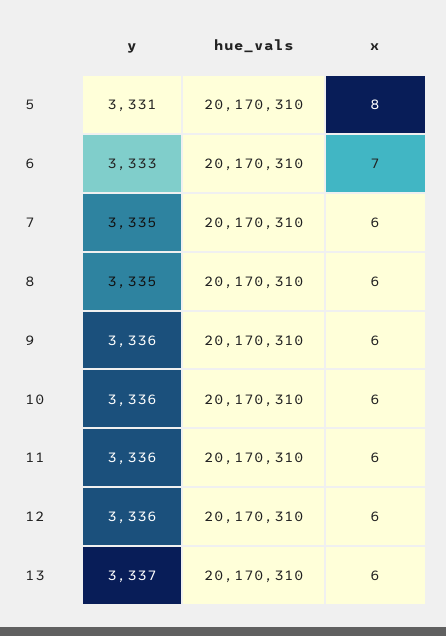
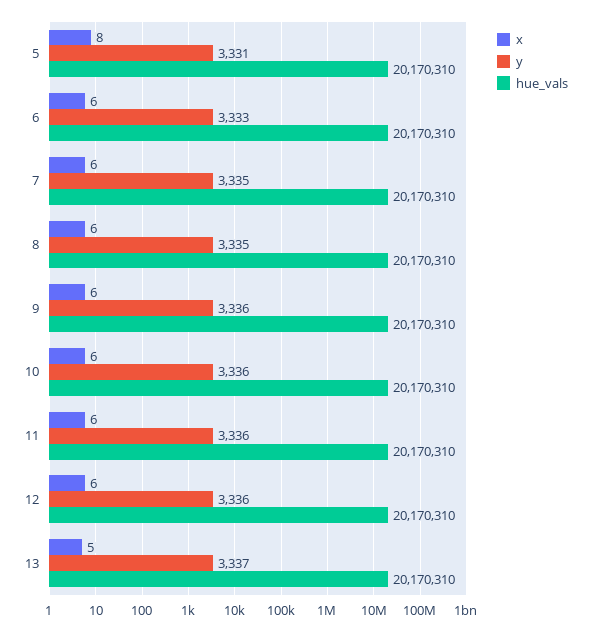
  {
    "y": {
      "5": 3331,
      "6": 3333,
      "7": 3335,
      "8": 3335,
      "9": 3336,
      "10": 3336,
      "11": 3336,
      "12": 3336,
      "13": 3337
    },
    "hue_vals": {
      "5": 20170310,
      "6": 20170310,
      "7": 20170310,
      "8": 20170310,
      "9": 20170310,
      "10": 20170310,
      "11": 20170310,
      "12": 20170310,
      "13": 20170310
    },
    "x": {
      "5": 8,
-     "6": 7,
+     "6": 6,
      "7": 6,
      "8": 6,
      "9": 6,
      "10": 6,
      "11": 6,
      "12": 6,
-     "13": 6
+     "13": 5
    }
  }

